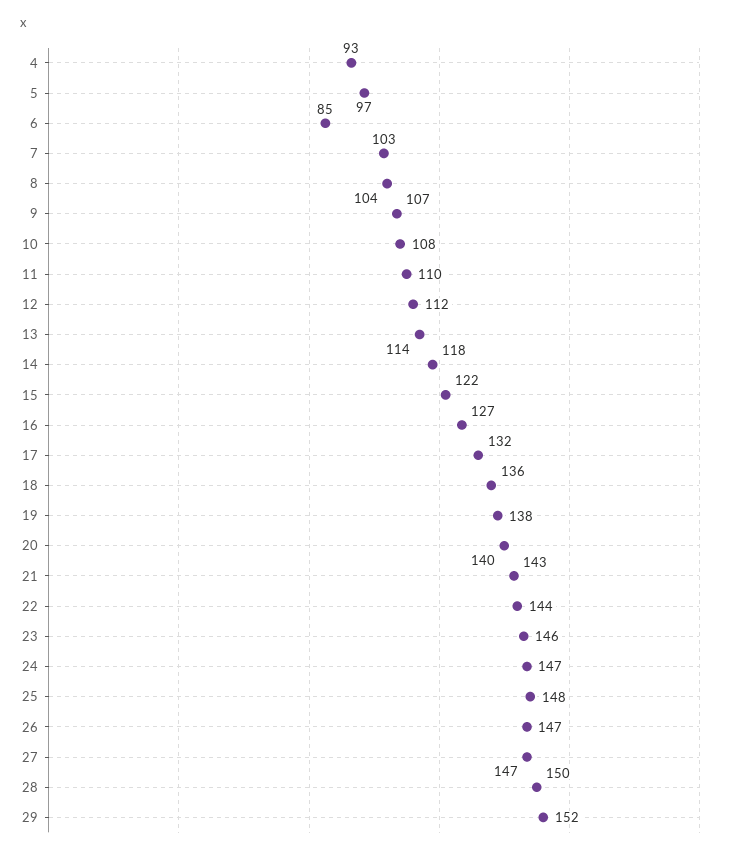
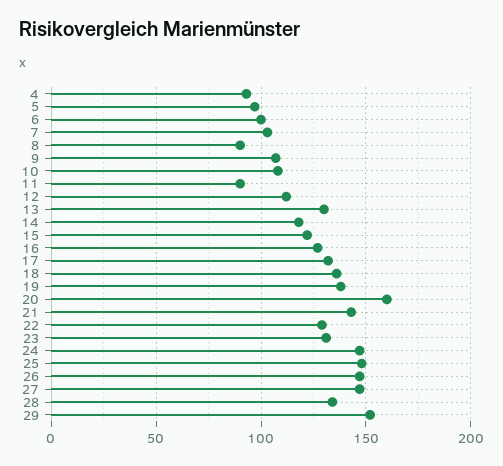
  {
    "4": 93,
    "5": 97,
-   "6": 85,
+   "6": 100,
    "7": 103,
-   "8": 104,
+   "8": 90,
    "9": 107,
    "10": 108,
-   "11": 110,
+   "11": 90,
    "12": 112,
-   "13": 114,
+   "13": 130,
    "14": 118,
    "15": 122,
    "16": 127,
    "17": 132,
    "18": 136,
    "19": 138,
-   "20": 140,
+   "20": 160,
    "21": 143,
-   "22": 144,
+   "22": 130,
-   "23": 146,
+   "23": 130,
    "24": 147,
    "25": 148,
    "26": 147,
    "27": 147,
-   "28": 150,
+   "28": 135,
    "29": 152
  }

